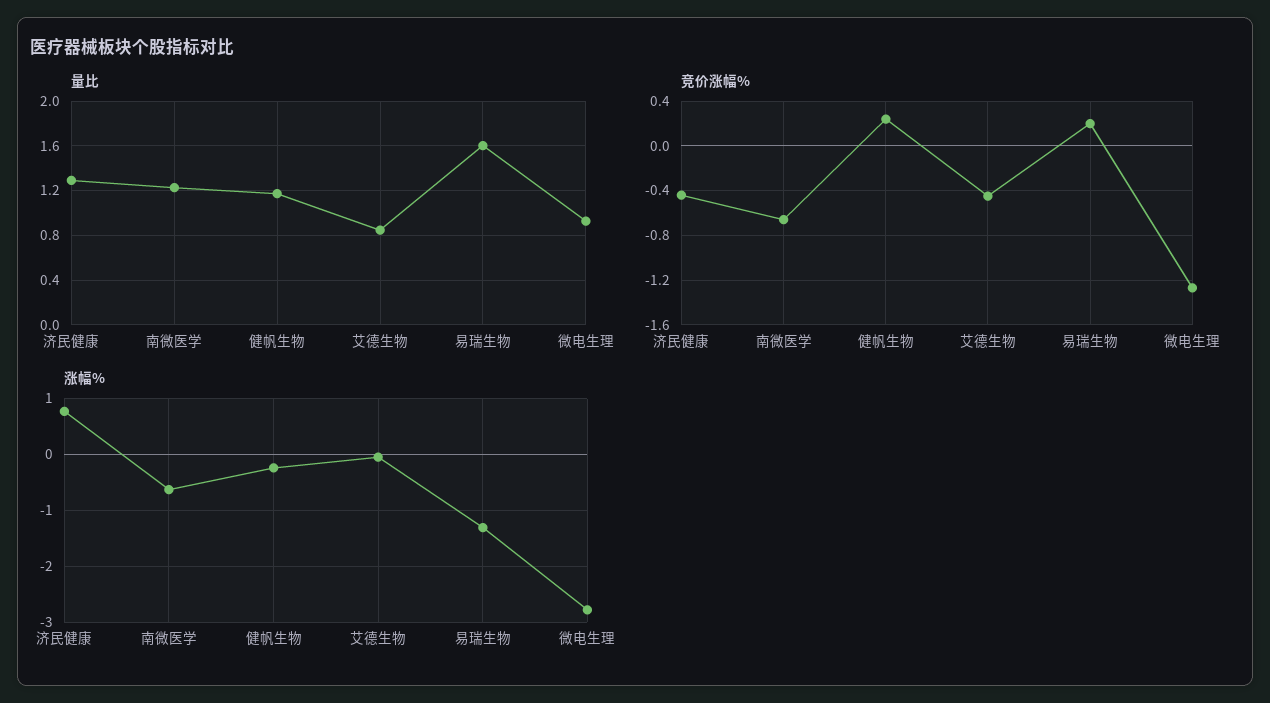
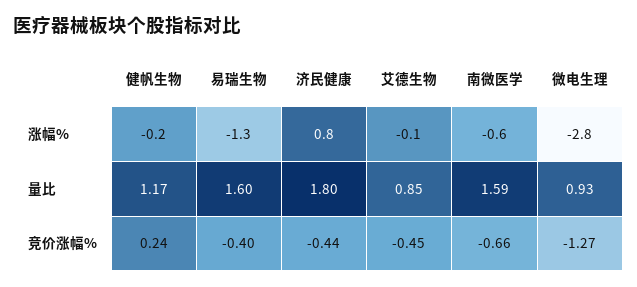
  {
    "量比": {
-     "济民健康": 1.3,
+     "济民健康": 1.8,
-     "南微医学": 1.2,
+     "南微医学": 1.59,
      "健帆生物": 1.17,
      "艾德生物": 0.85,
      "易瑞生物": 1.6,
      "微电生理": 0.93
    },
    "竞价涨幅%": {
      "济民健康": -0.44,
      "南微医学": -0.66,
      "健帆生物": 0.24,
      "艾德生物": -0.45,
-     "易瑞生物": 0.2,
+     "易瑞生物": -0.4,
      "微电生理": -1.27
    },
    "涨幅%": {
      "济民健康": 0.8,
      "南微医学": -0.6,
      "健帆生物": -0.2,
      "艾德生物": -0.1,
      "易瑞生物": -1.3,
      "微电生理": -2.8
    }
  }

